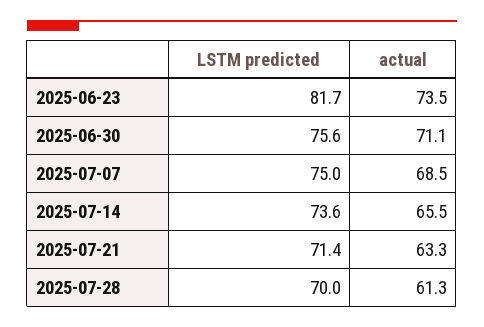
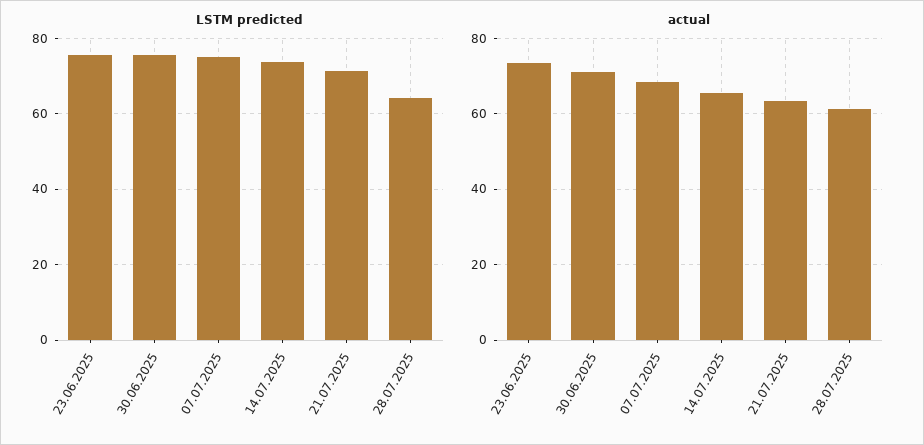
  {
    "LSTM predicted": {
-     "2025-06-23": 81.7,
+     "2025-06-23": 76,
      "2025-06-30": 75.6,
      "2025-07-07": 75,
      "2025-07-14": 73.6,
      "2025-07-21": 71.4,
-     "2025-07-28": 70
+     "2025-07-28": 64
    },
    "actual": {
      "2025-06-23": 73.5,
      "2025-06-30": 71.1,
      "2025-07-07": 68.5,
      "2025-07-14": 65.5,
      "2025-07-21": 63.3,
      "2025-07-28": 61.3
    }
  }

